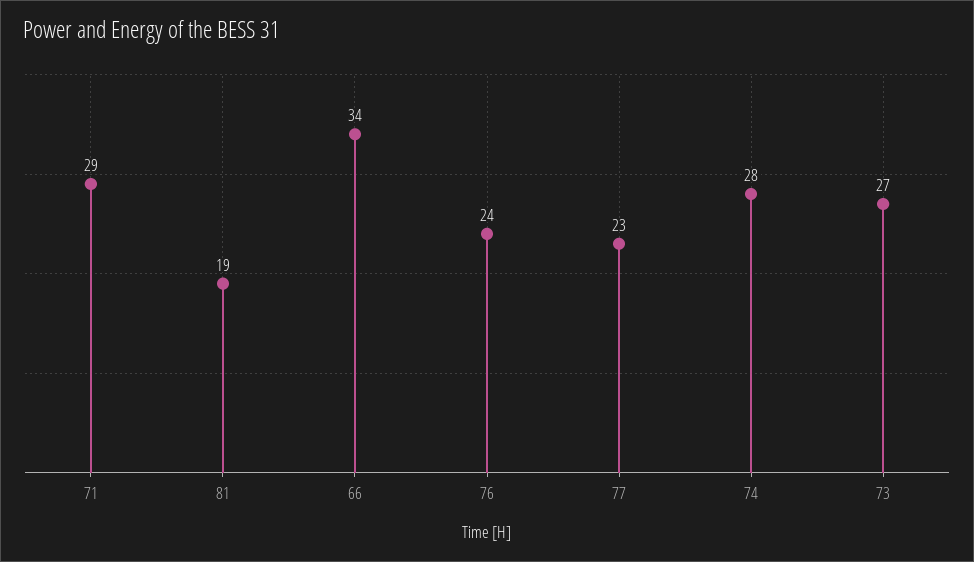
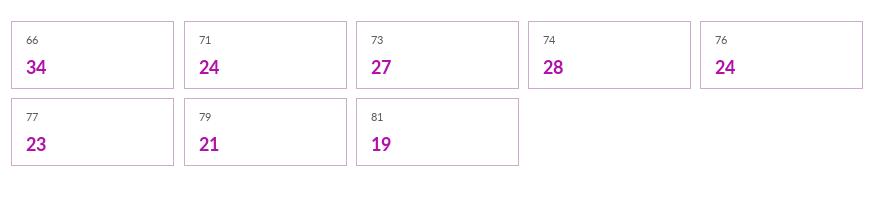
  {
-   "71": 29,
+   "71": 24,
    "81": 19,
    "66": 34,
    "76": 24,
    "77": 23,
    "74": 28,
-   "73": 27
+   "73": 27,
+   "79": 21
  }

